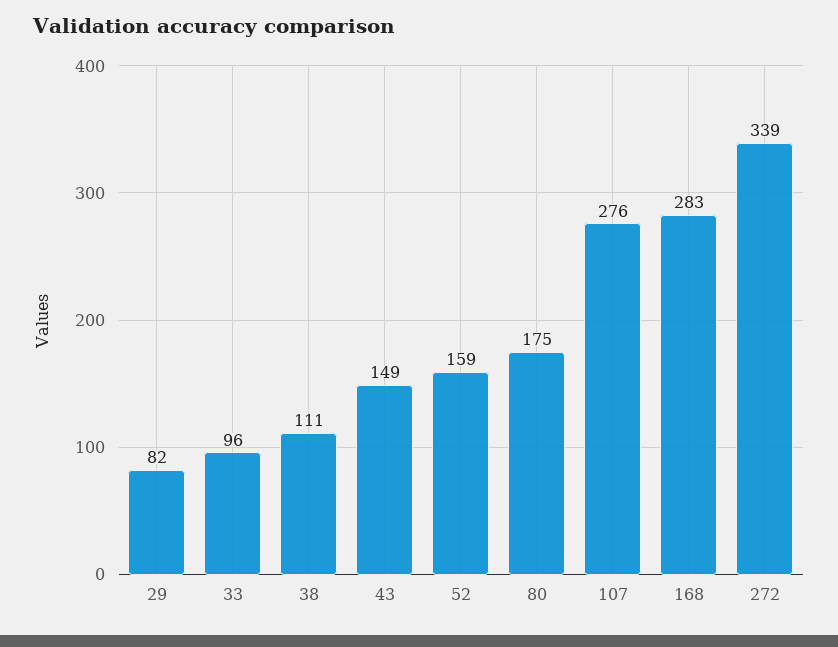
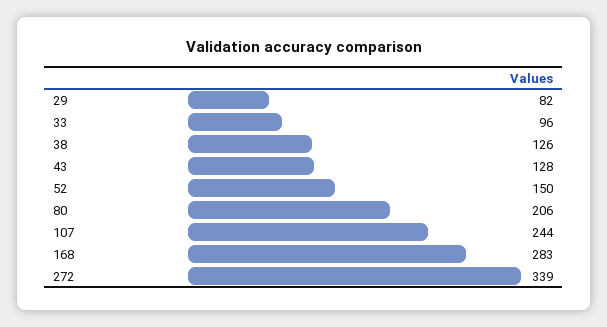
  {
    "29": 82,
    "33": 96,
-   "38": 111,
+   "38": 126,
-   "43": 149,
+   "43": 128,
-   "52": 159,
+   "52": 150,
-   "80": 175,
+   "80": 206,
-   "107": 276,
+   "107": 244,
    "168": 283,
    "272": 339
  }

